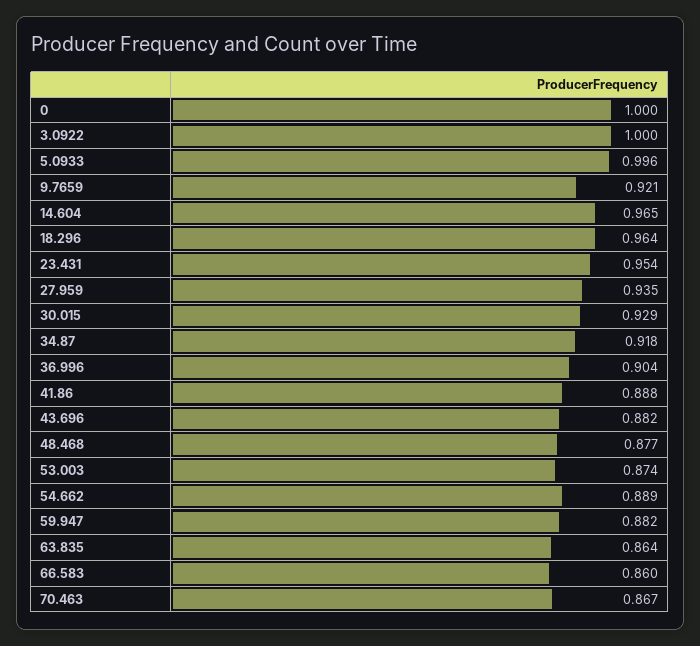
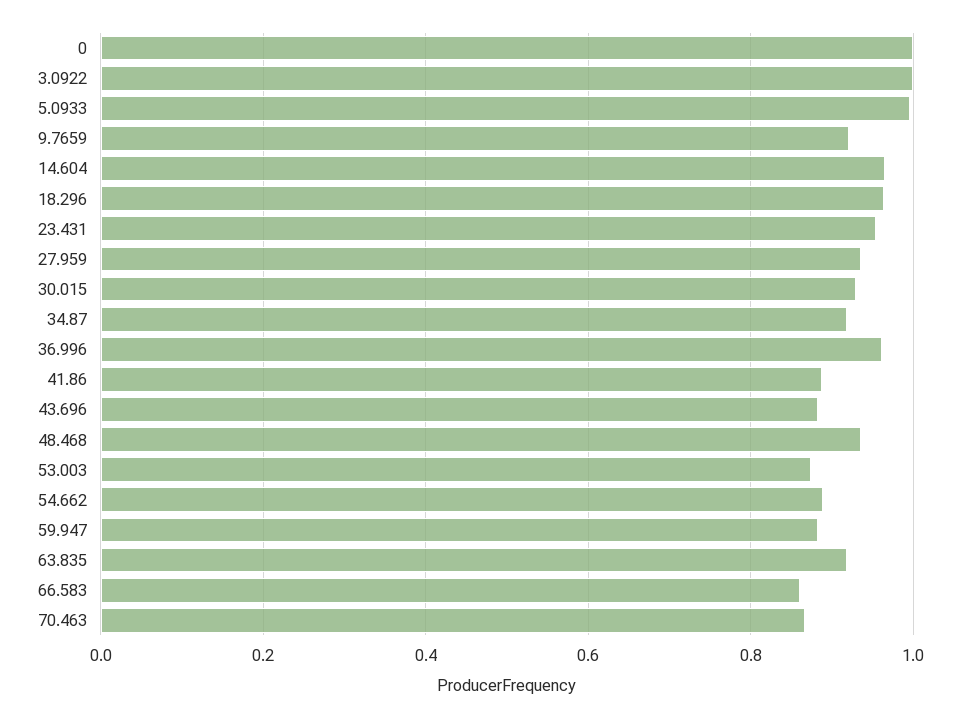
  {
    "0": 1,
    "3.0922": 1,
    "5.0933": 0.996,
    "9.7659": 0.921,
    "14.604": 0.965,
    "18.296": 0.964,
    "23.431": 0.954,
    "27.959": 0.935,
    "30.015": 0.929,
    "34.87": 0.918,
-   "36.996": 0.904,
+   "36.996": 0.96,
    "41.86": 0.888,
    "43.696": 0.882,
-   "48.468": 0.877,
+   "48.468": 0.94,
    "53.003": 0.874,
    "54.662": 0.889,
    "59.947": 0.882,
-   "63.835": 0.864,
+   "63.835": 0.92,
    "66.583": 0.86,
    "70.463": 0.867
  }

